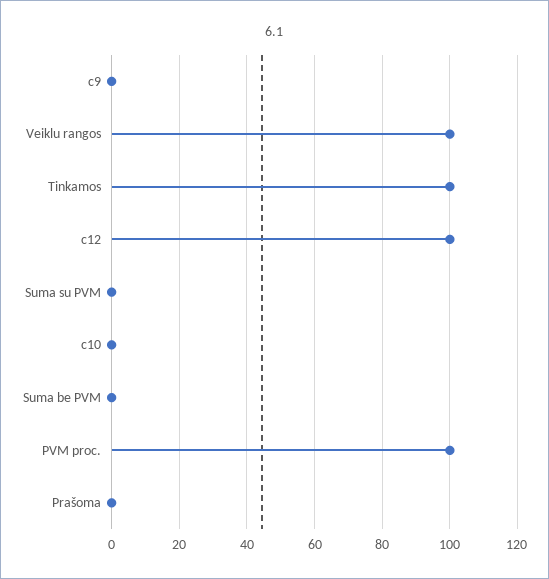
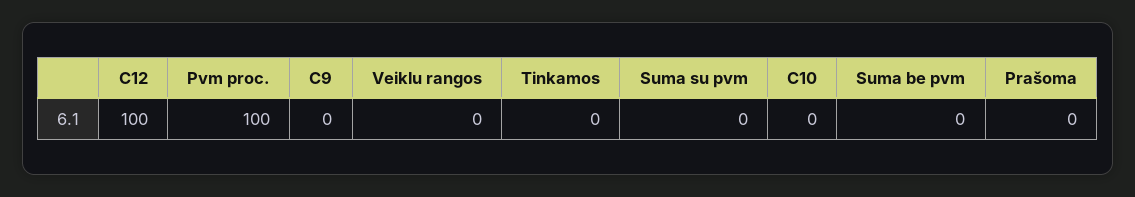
  {
    "c9": 0,
-   "Veiklu rangos": 100,
+   "Veiklu rangos": 0,
-   "Tinkamos": 100,
+   "Tinkamos": 0,
    "c12": 100,
    "Suma su PVM": 0,
    "c10": 0,
    "Suma be PVM": 0,
    "PVM proc.": 100,
    "Prašoma": 0
  }

